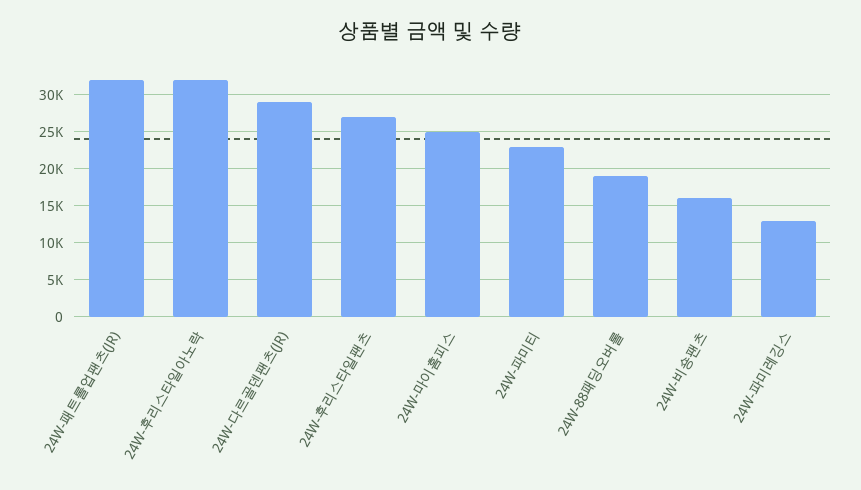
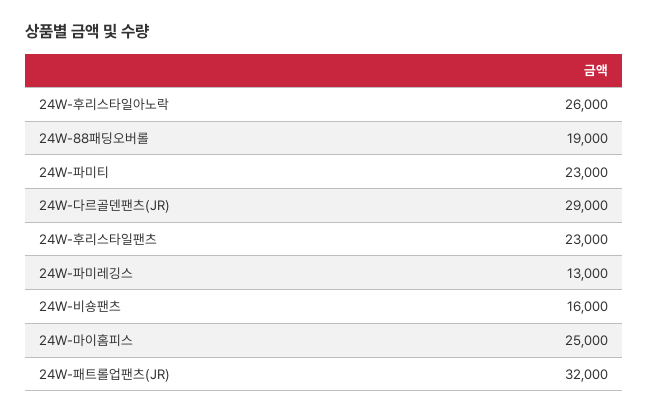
  {
    "24W-패트롤업팬츠(JR)": 32000,
-   "24W-후리스타일아노락": 32000,
+   "24W-후리스타일아노락": 26000,
    "24W-다르골덴팬츠(JR)": 29000,
-   "24W-후리스타일팬츠": 27000,
+   "24W-후리스타일팬츠": 23000,
    "24W-마이홈피스": 25000,
    "24W-파미티": 23000,
    "24W-88패딩오버롤": 19000,
    "24W-비숑팬츠": 16000,
    "24W-파미레깅스": 13000
  }

